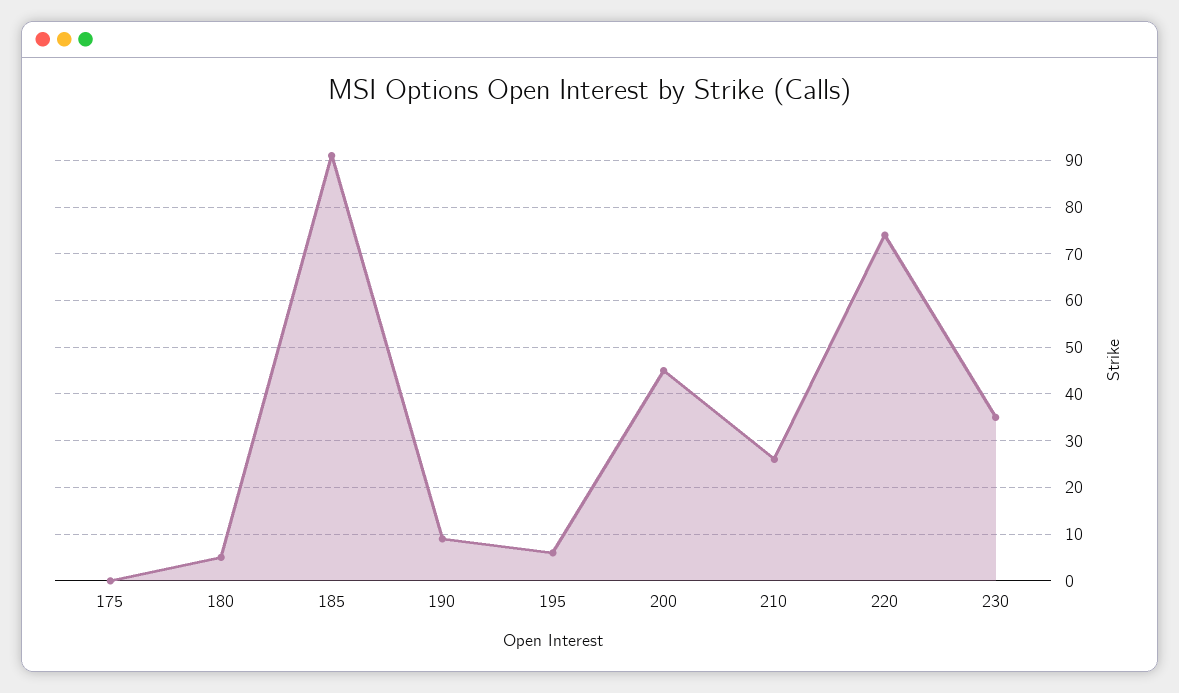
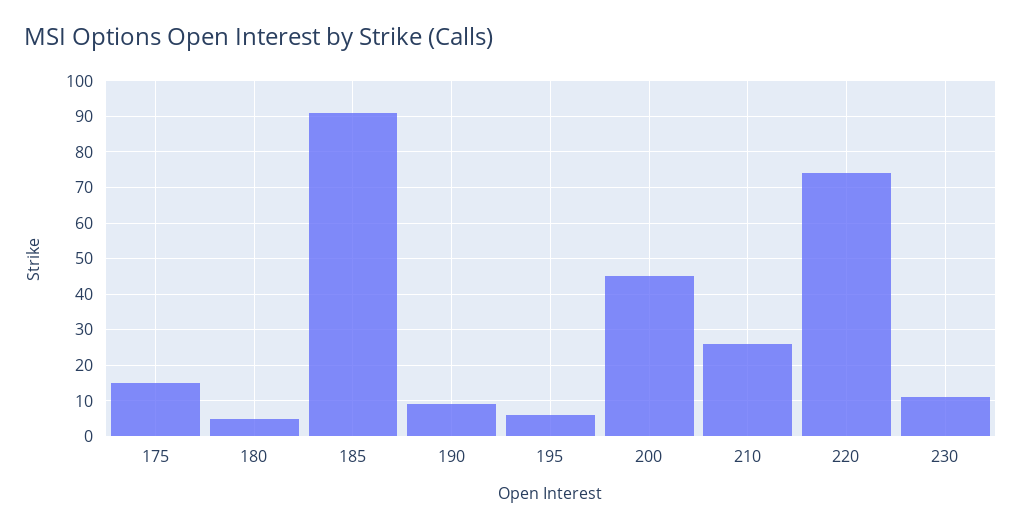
  {
-   "175": 0,
+   "175": 15,
    "180": 5,
    "185": 90,
    "190": 10,
    "195": 5,
    "200": 45,
    "210": 25,
    "220": 75,
-   "230": 35
+   "230": 10
  }

